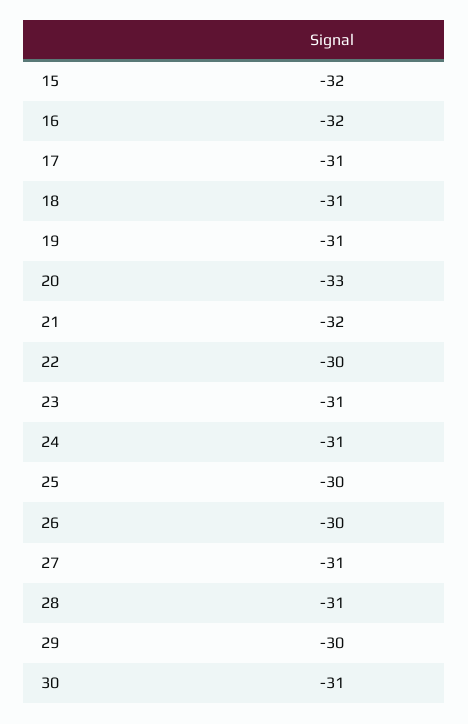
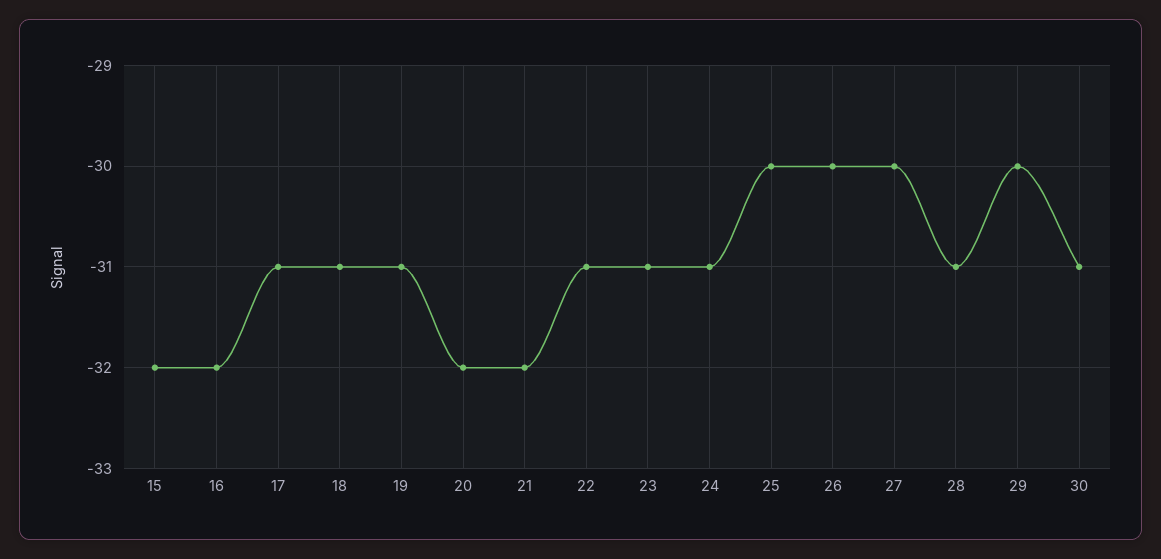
  {
    "15": -32,
    "16": -32,
    "17": -31,
    "18": -31,
    "19": -31,
-   "20": -33,
+   "20": -32,
    "21": -32,
-   "22": -30,
+   "22": -31,
    "23": -31,
    "24": -31,
    "25": -30,
    "26": -30,
-   "27": -31,
+   "27": -30,
    "28": -31,
    "29": -30,
    "30": -31
  }

